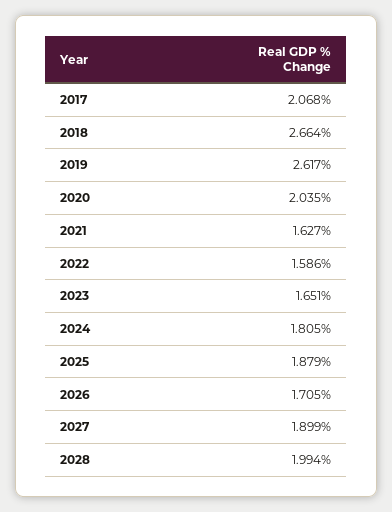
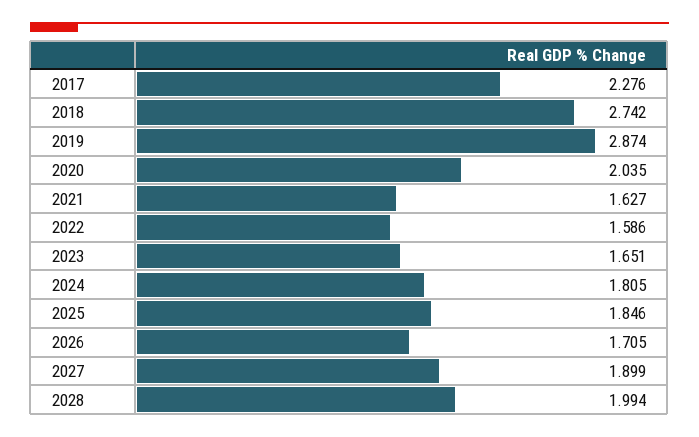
  {
-   "2017": 2.068,
+   "2017": 2.276,
-   "2018": 2.664,
+   "2018": 2.742,
-   "2019": 2.617,
+   "2019": 2.874,
    "2020": 2.035,
    "2021": 1.627,
    "2022": 1.586,
    "2023": 1.651,
    "2024": 1.805,
-   "2025": 1.879,
+   "2025": 1.846,
    "2026": 1.705,
    "2027": 1.899,
    "2028": 1.994
  }

